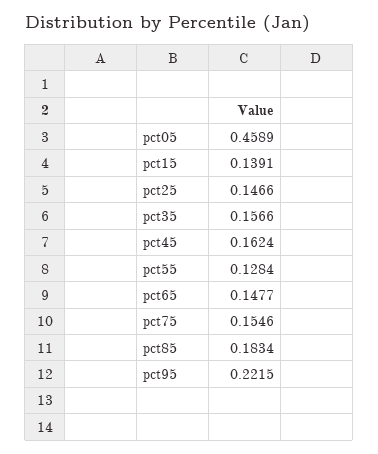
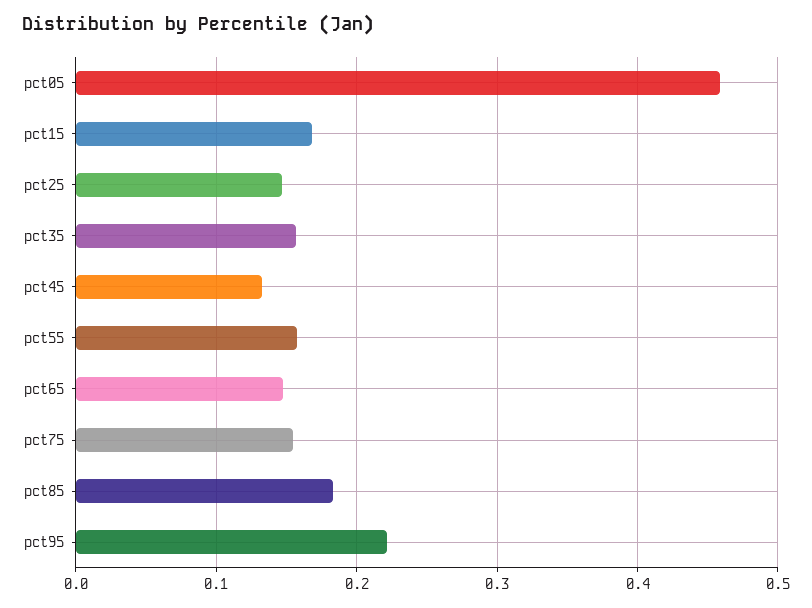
  {
    "pct05": 0.4589,
-   "pct15": 0.1391,
+   "pct15": 0.17,
    "pct25": 0.1466,
    "pct35": 0.1566,
-   "pct45": 0.1624,
+   "pct45": 0.13,
-   "pct55": 0.1284,
+   "pct55": 0.16,
    "pct65": 0.1477,
    "pct75": 0.1546,
    "pct85": 0.1834,
    "pct95": 0.2215
  }

